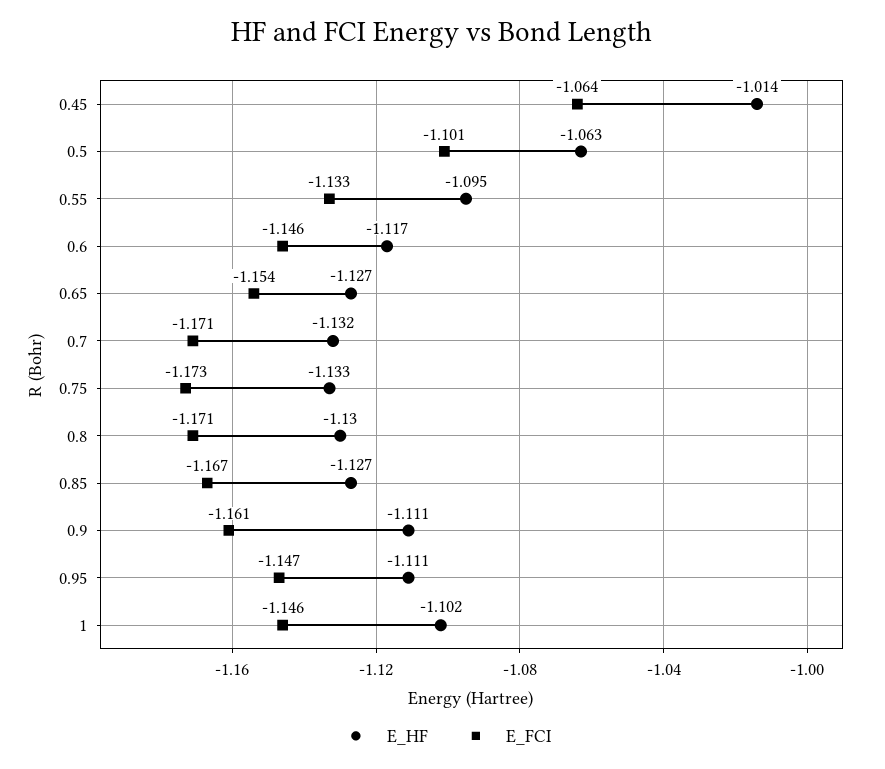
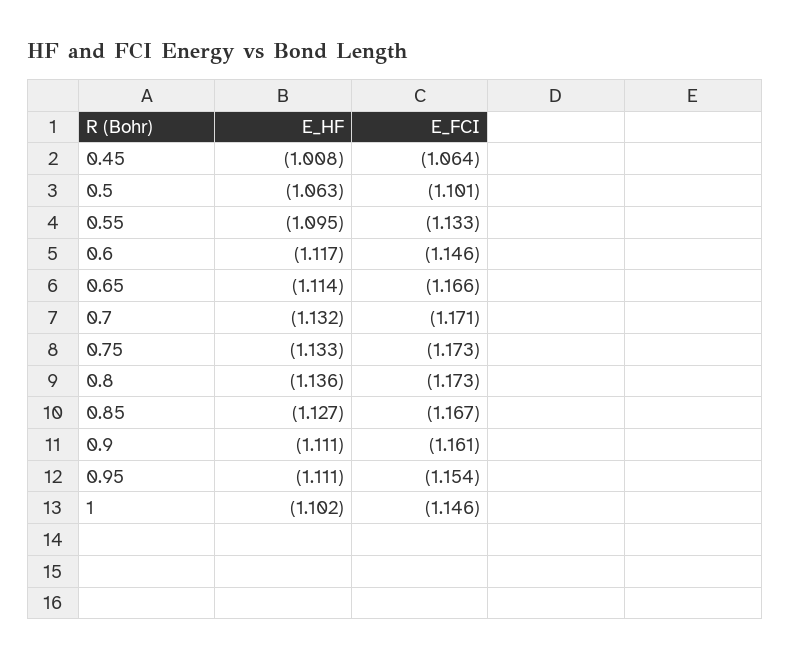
  {
    "E_HF": {
-     "0.45": -1.014,
+     "0.45": -1.008,
      "0.5": -1.063,
      "0.55": -1.095,
      "0.6": -1.117,
-     "0.65": -1.127,
+     "0.65": -1.114,
      "0.7": -1.132,
      "0.75": -1.133,
-     "0.8": -1.13,
+     "0.8": -1.136,
      "0.85": -1.127,
      "0.9": -1.111,
      "0.95": -1.111,
      "1": -1.102
    },
    "E_FCI": {
      "0.45": -1.064,
      "0.5": -1.101,
      "0.55": -1.133,
      "0.6": -1.146,
-     "0.65": -1.154,
+     "0.65": -1.166,
      "0.7": -1.171,
      "0.75": -1.173,
-     "0.8": -1.171,
+     "0.8": -1.173,
      "0.85": -1.167,
      "0.9": -1.161,
-     "0.95": -1.147,
+     "0.95": -1.154,
      "1": -1.146
    }
  }

